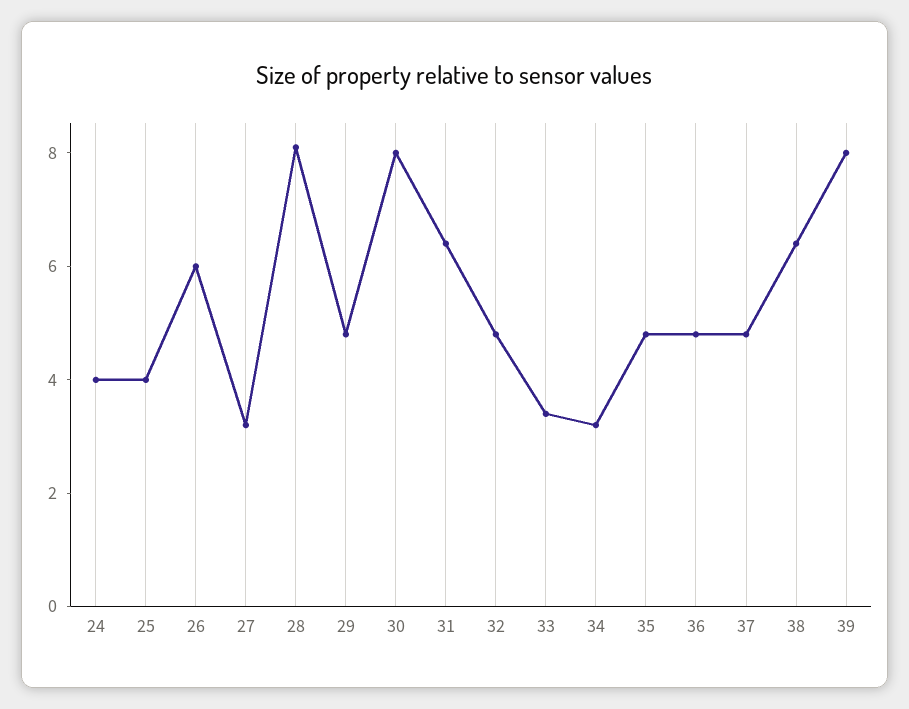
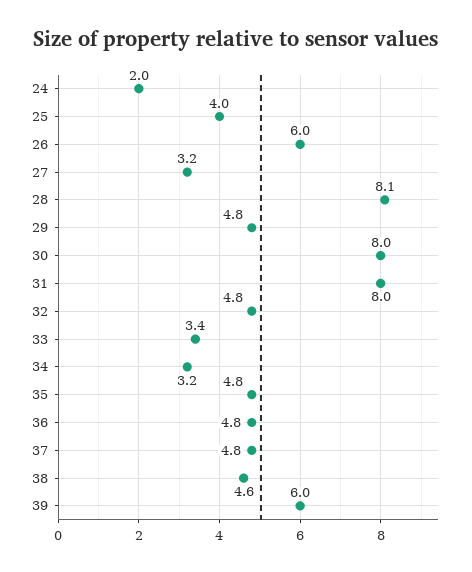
  {
-   "24": 4,
+   "24": 2,
    "25": 4,
    "26": 6,
    "27": 3.2,
    "28": 8.1,
    "29": 4.8,
    "30": 8,
-   "31": 6.5,
+   "31": 8,
    "32": 4.8,
    "33": 3.4,
    "34": 3.2,
    "35": 4.8,
    "36": 4.8,
    "37": 4.8,
-   "38": 6.5,
+   "38": 4.6,
-   "39": 8
+   "39": 6
  }

